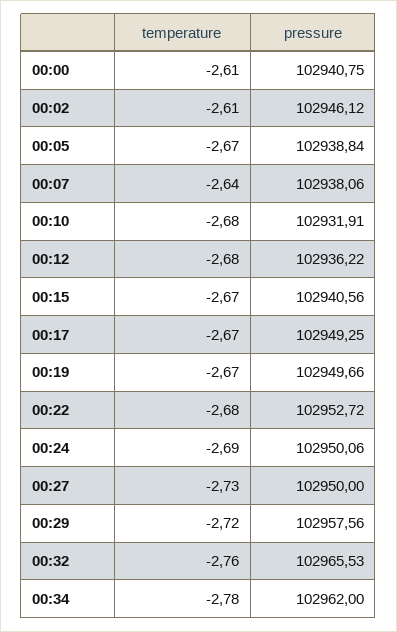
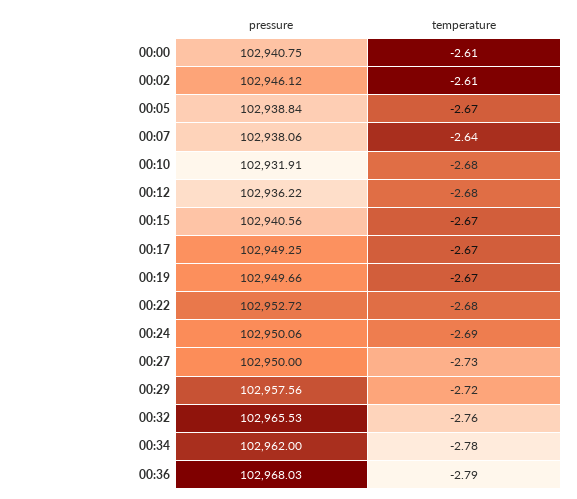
  {
    "temperature": {
      "00:00": -2.61,
      "00:02": -2.61,
      "00:05": -2.67,
      "00:07": -2.64,
      "00:10": -2.68,
      "00:12": -2.68,
      "00:15": -2.67,
      "00:17": -2.67,
      "00:19": -2.67,
      "00:22": -2.68,
      "00:24": -2.69,
      "00:27": -2.73,
      "00:29": -2.72,
      "00:32": -2.76,
-     "00:34": -2.78
+     "00:34": -2.78,
+     "00:36": -2.79
    },
    "pressure": {
      "00:00": 102940.75,
      "00:02": 102946.12,
      "00:05": 102938.84,
      "00:07": 102938.06,
      "00:10": 102931.91,
      "00:12": 102936.22,
      "00:15": 102940.56,
      "00:17": 102949.25,
      "00:19": 102949.66,
      "00:22": 102952.72,
      "00:24": 102950.06,
      "00:27": 102950,
      "00:29": 102957.56,
      "00:32": 102965.53,
-     "00:34": 102962
+     "00:34": 102962,
+     "00:36": 102968.03
    }
  }

